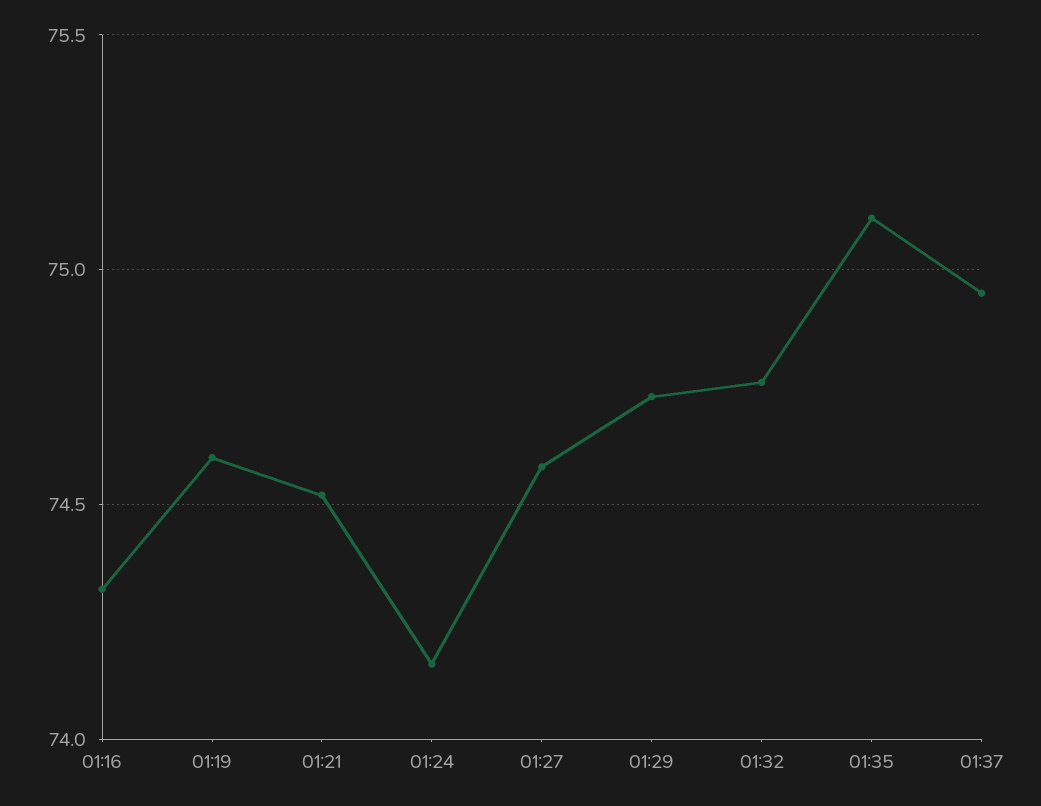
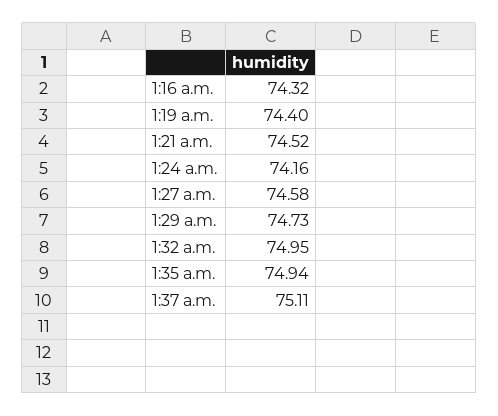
  {
    "01:16": 74.32,
-   "01:19": 74.6,
+   "01:19": 74.4,
    "01:21": 74.52,
    "01:24": 74.16,
    "01:27": 74.58,
    "01:29": 74.73,
-   "01:32": 74.75,
+   "01:32": 74.95,
-   "01:35": 75.1,
+   "01:35": 74.94,
-   "01:37": 74.95
+   "01:37": 75.11
  }

